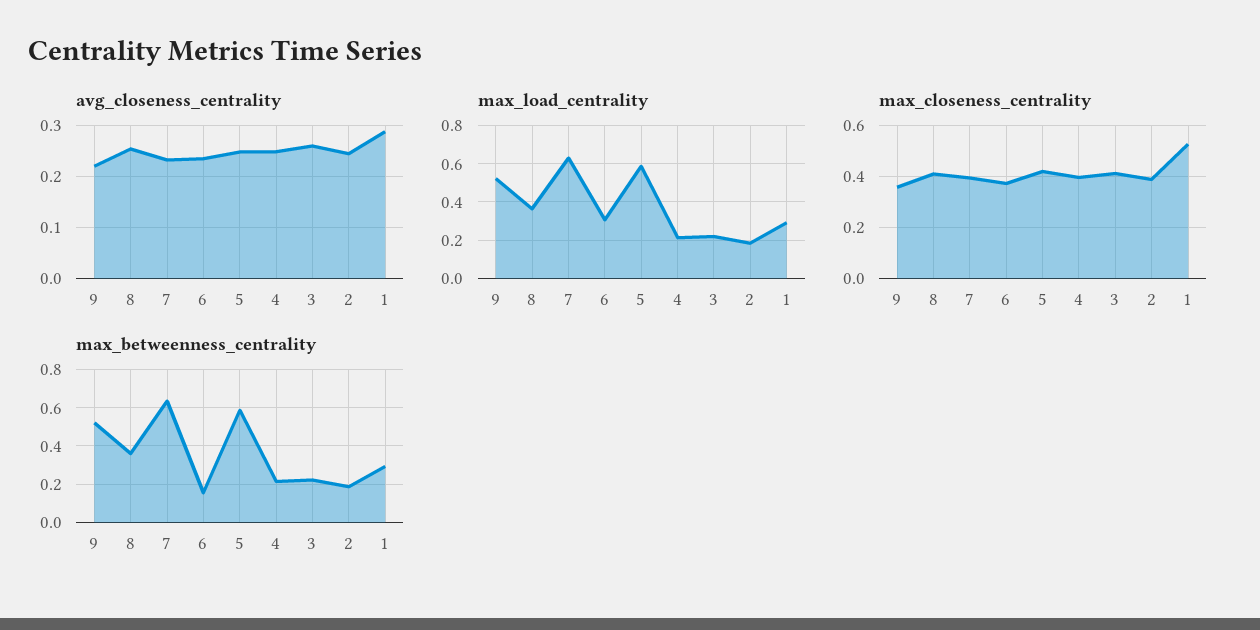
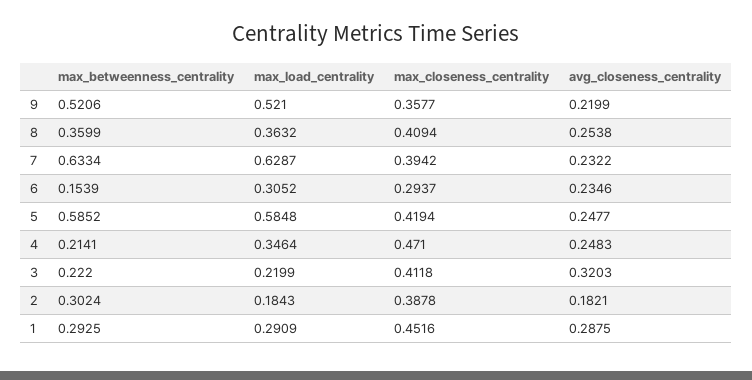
  {
    "avg_closeness_centrality": {
      "9": 0.2199,
      "8": 0.2538,
      "7": 0.2322,
      "6": 0.2346,
      "5": 0.2477,
      "4": 0.2483,
-     "3": 0.26,
+     "3": 0.3203,
-     "2": 0.24,
+     "2": 0.1821,
      "1": 0.2875
    },
    "max_load_centrality": {
      "9": 0.521,
      "8": 0.3632,
      "7": 0.6287,
      "6": 0.3052,
      "5": 0.5848,
-     "4": 0.2,
+     "4": 0.3464,
      "3": 0.2199,
      "2": 0.1843,
      "1": 0.2909
    },
    "max_closeness_centrality": {
      "9": 0.3577,
      "8": 0.4094,
      "7": 0.3942,
-     "6": 0.375,
+     "6": 0.2937,
      "5": 0.4194,
-     "4": 0.4,
+     "4": 0.471,
      "3": 0.4118,
      "2": 0.3878,
-     "1": 0.525
+     "1": 0.4516
    },
    "max_betweenness_centrality": {
      "9": 0.5206,
      "8": 0.3599,
      "7": 0.6334,
      "6": 0.1539,
      "5": 0.5852,
      "4": 0.2141,
      "3": 0.222,
-     "2": 0.2,
+     "2": 0.3024,
      "1": 0.2925
    }
  }

